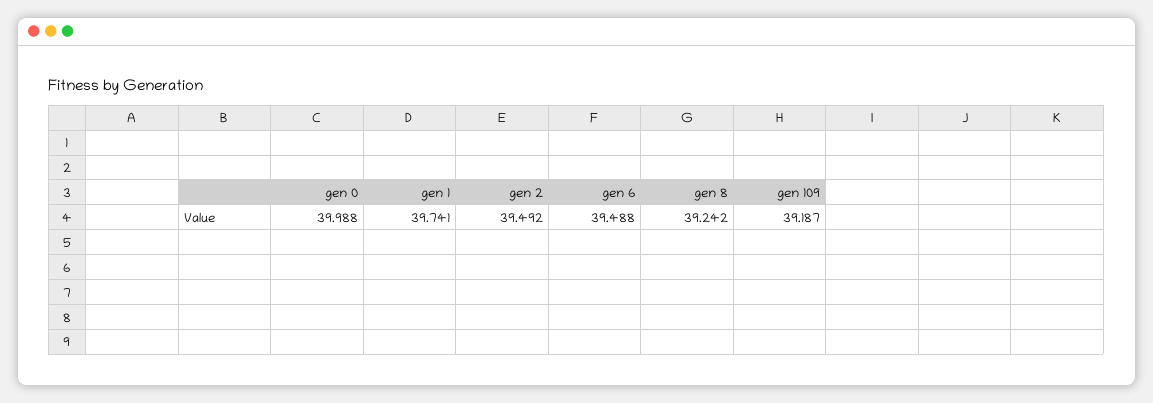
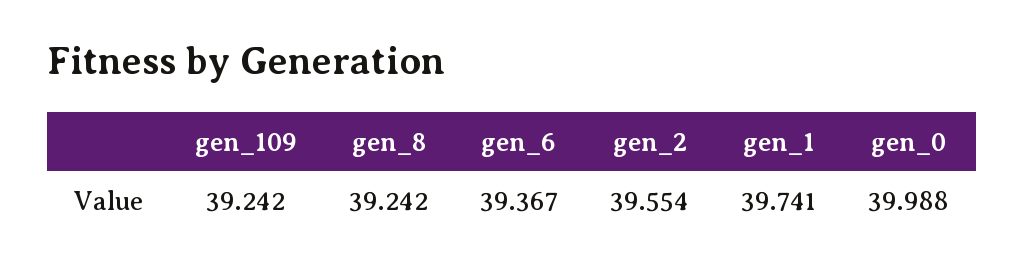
  {
    "gen 0": 39.988,
    "gen 1": 39.741,
-   "gen 2": 39.492,
+   "gen 2": 39.554,
-   "gen 6": 39.488,
+   "gen 6": 39.367,
    "gen 8": 39.242,
-   "gen 109": 39.187
+   "gen 109": 39.242
  }

